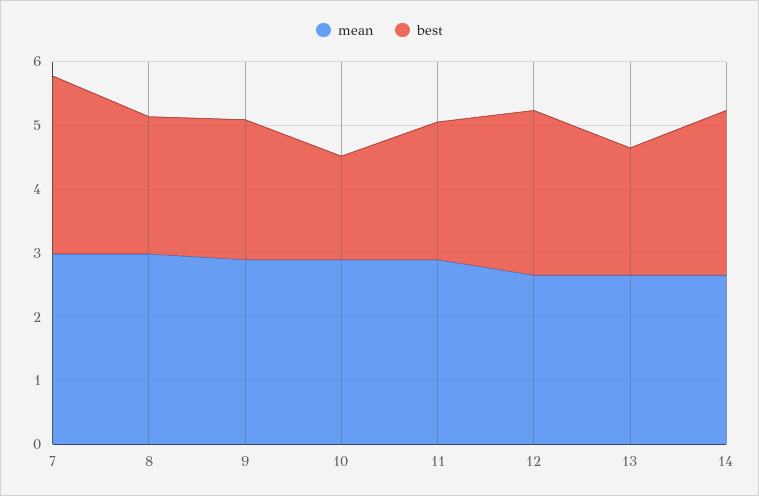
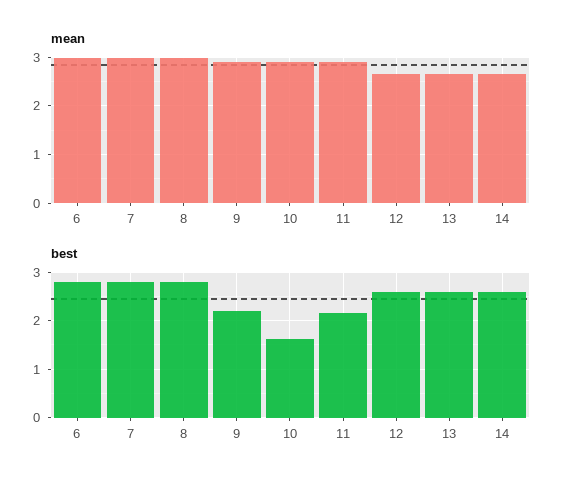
  {
    "mean": {
      "7": 3,
      "8": 3,
      "9": 2.8,
      "10": 2.8,
      "11": 2.8,
      "12": 2.6,
      "13": 2.6,
-     "14": 2.6
+     "14": 2.6,
+     "6": 3
    },
    "best": {
      "7": 2.8,
-     "8": 2.2,
+     "8": 2.8,
      "9": 2.2,
      "10": 1.6,
      "11": 2.2,
      "12": 2.6,
-     "13": 2,
+     "13": 2.6,
-     "14": 2.6
+     "14": 2.6,
+     "6": 2.8
    }
  }

